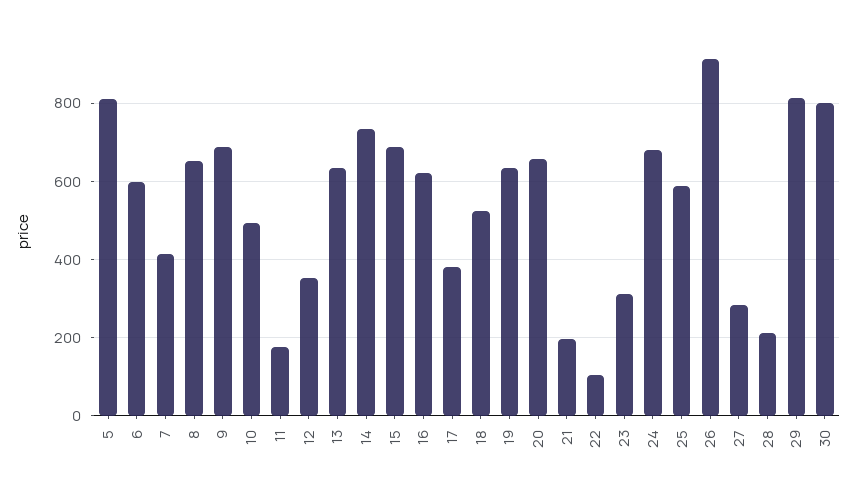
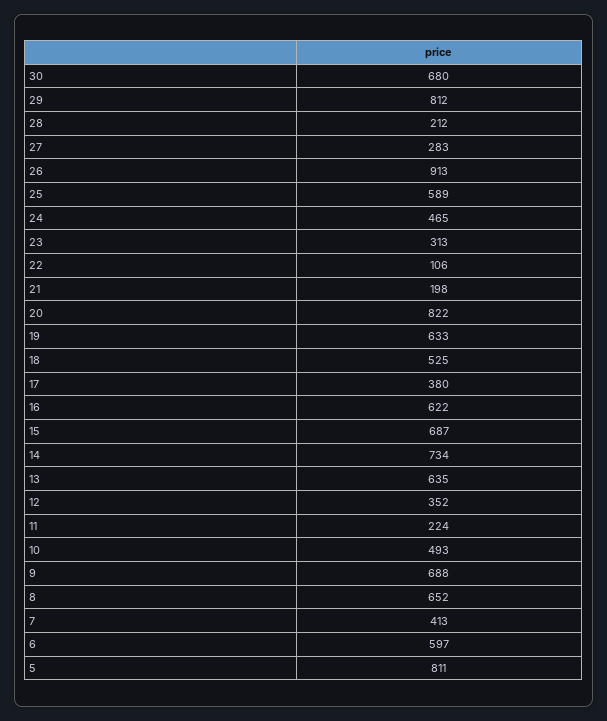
  {
    "5": 811,
    "6": 597,
    "7": 413,
    "8": 652,
    "9": 688,
    "10": 493,
-   "11": 180,
+   "11": 224,
    "12": 352,
    "13": 635,
    "14": 734,
    "15": 687,
    "16": 622,
    "17": 380,
    "18": 525,
    "19": 633,
-   "20": 660,
+   "20": 822,
    "21": 198,
    "22": 106,
    "23": 313,
-   "24": 680,
+   "24": 465,
    "25": 589,
    "26": 913,
    "27": 283,
    "28": 212,
    "29": 812,
-   "30": 800
+   "30": 680
  }

